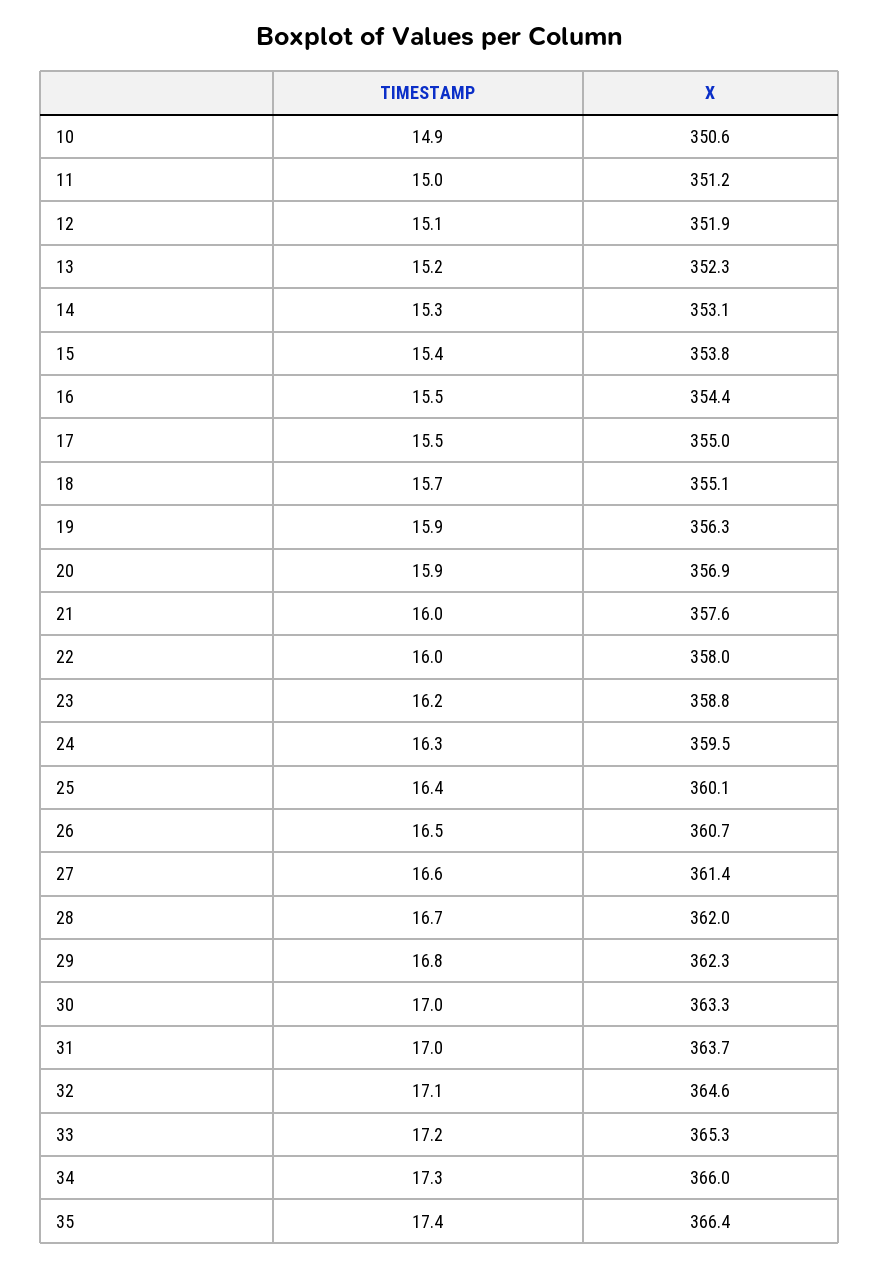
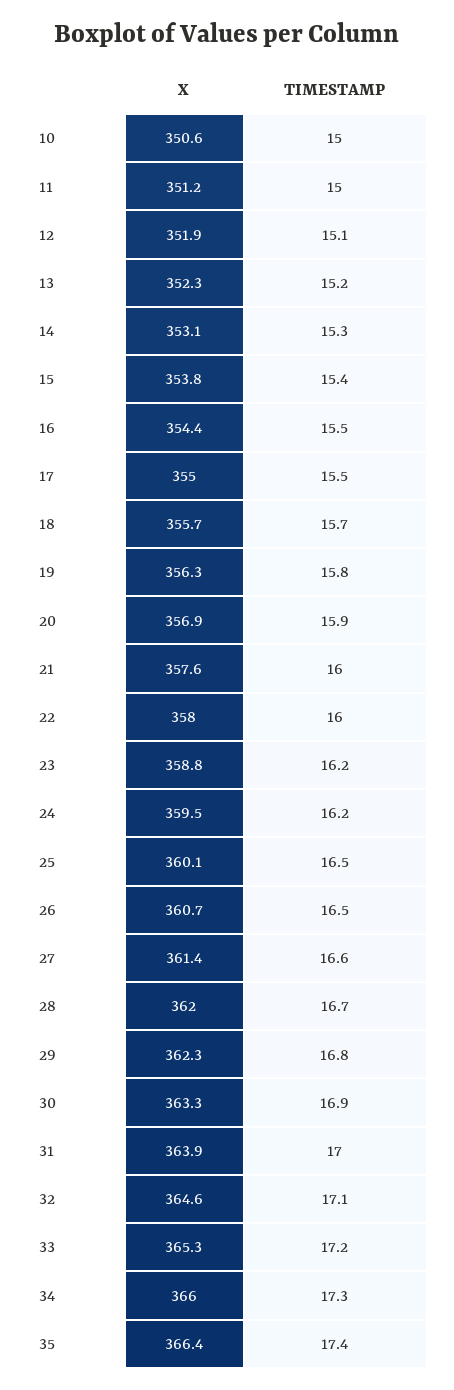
  {
    "TIMESTAMP": {
-     "10": 14.9,
+     "10": 15,
      "11": 15,
      "12": 15.1,
      "13": 15.2,
      "14": 15.3,
      "15": 15.4,
      "16": 15.5,
      "17": 15.5,
      "18": 15.7,
-     "19": 15.9,
+     "19": 15.8,
      "20": 15.9,
      "21": 16,
      "22": 16,
      "23": 16.2,
-     "24": 16.3,
+     "24": 16.2,
-     "25": 16.4,
+     "25": 16.5,
      "26": 16.5,
      "27": 16.6,
      "28": 16.7,
      "29": 16.8,
-     "30": 17,
+     "30": 16.9,
      "31": 17,
      "32": 17.1,
      "33": 17.2,
      "34": 17.3,
      "35": 17.4
    },
    "X": {
      "10": 350.6,
      "11": 351.2,
      "12": 351.9,
      "13": 352.3,
      "14": 353.1,
      "15": 353.8,
      "16": 354.4,
      "17": 355,
-     "18": 355.1,
+     "18": 355.7,
      "19": 356.3,
      "20": 356.9,
      "21": 357.6,
      "22": 358,
      "23": 358.8,
      "24": 359.5,
      "25": 360.1,
      "26": 360.7,
      "27": 361.4,
      "28": 362,
      "29": 362.3,
      "30": 363.3,
-     "31": 363.7,
+     "31": 363.9,
      "32": 364.6,
      "33": 365.3,
      "34": 366,
      "35": 366.4
    }
  }

